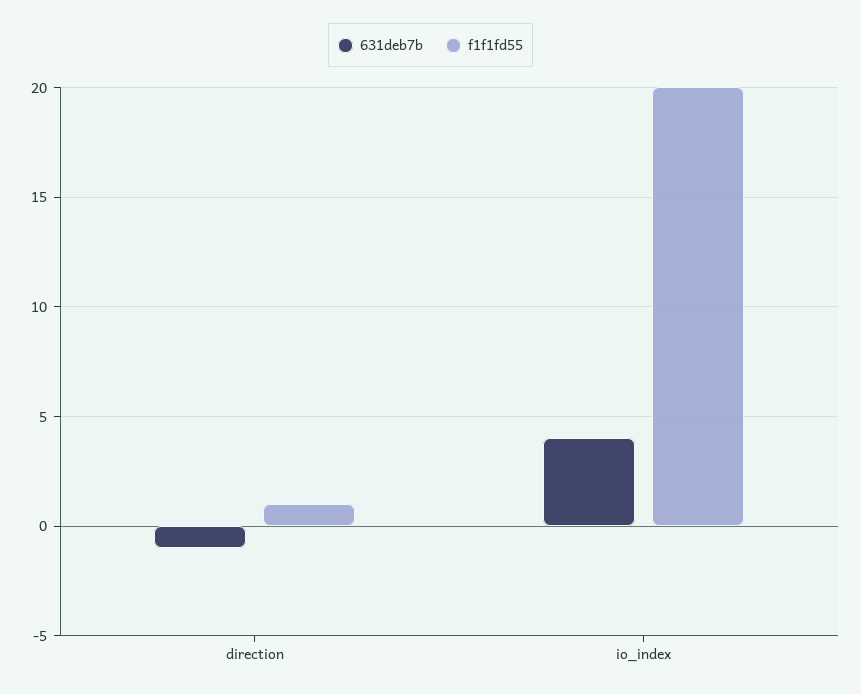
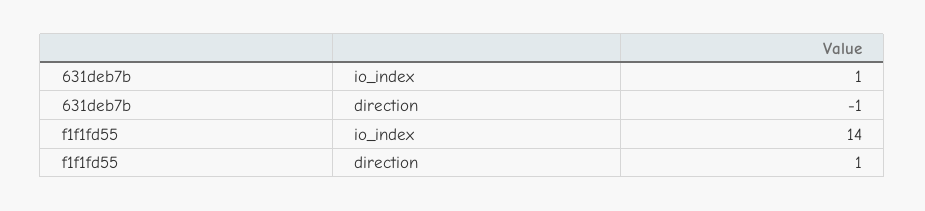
  {
    "631deb7b": {
      "direction": -1,
-     "io_index": 4
+     "io_index": 1
    },
    "f1f1fd55": {
      "direction": 1,
-     "io_index": 20
+     "io_index": 14
    }
  }

